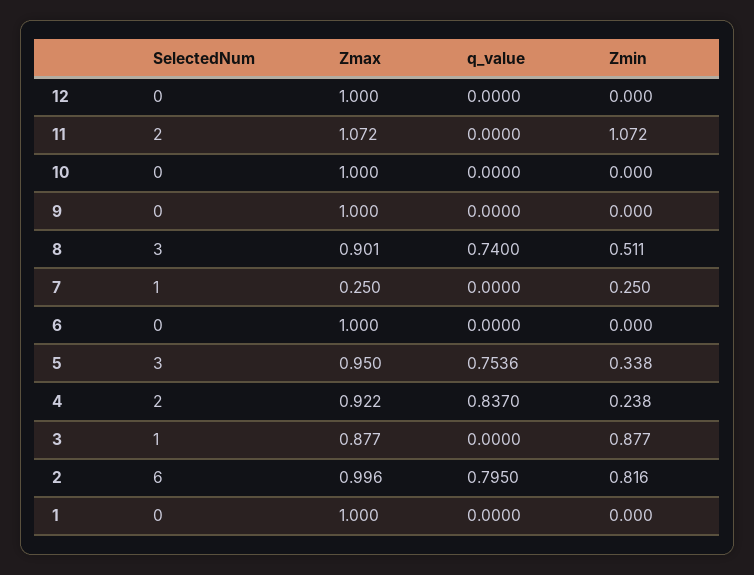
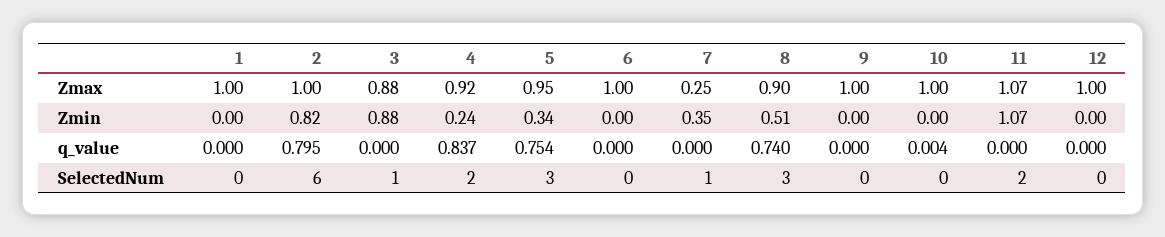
  {
    "SelectedNum": {
      "12": 0,
      "11": 2,
      "10": 0,
      "9": 0,
      "8": 3,
      "7": 1,
      "6": 0,
      "5": 3,
      "4": 2,
      "3": 1,
      "2": 6,
      "1": 0
    },
    "Zmax": {
      "12": 1,
      "11": 1.072,
      "10": 1,
      "9": 1,
      "8": 0.901,
      "7": 0.25,
      "6": 1,
      "5": 0.95,
      "4": 0.922,
      "3": 0.877,
      "2": 0.996,
      "1": 1
    },
    "q_value": {
      "12": 0,
      "11": 0,
-     "10": 0,
+     "10": 0.004,
      "9": 0,
      "8": 0.74,
      "7": 0,
      "6": 0,
      "5": 0.7536,
      "4": 0.837,
      "3": 0,
      "2": 0.795,
      "1": 0
    },
    "Zmin": {
      "12": 0,
      "11": 1.072,
      "10": 0,
      "9": 0,
      "8": 0.511,
-     "7": 0.25,
+     "7": 0.35,
      "6": 0,
      "5": 0.338,
      "4": 0.238,
      "3": 0.877,
      "2": 0.816,
      "1": 0
    }
  }

